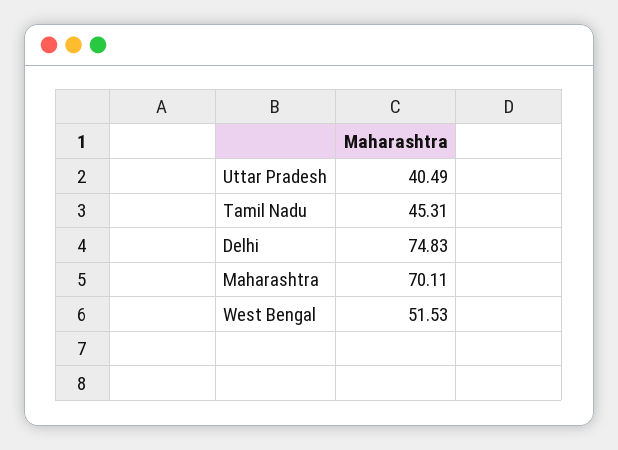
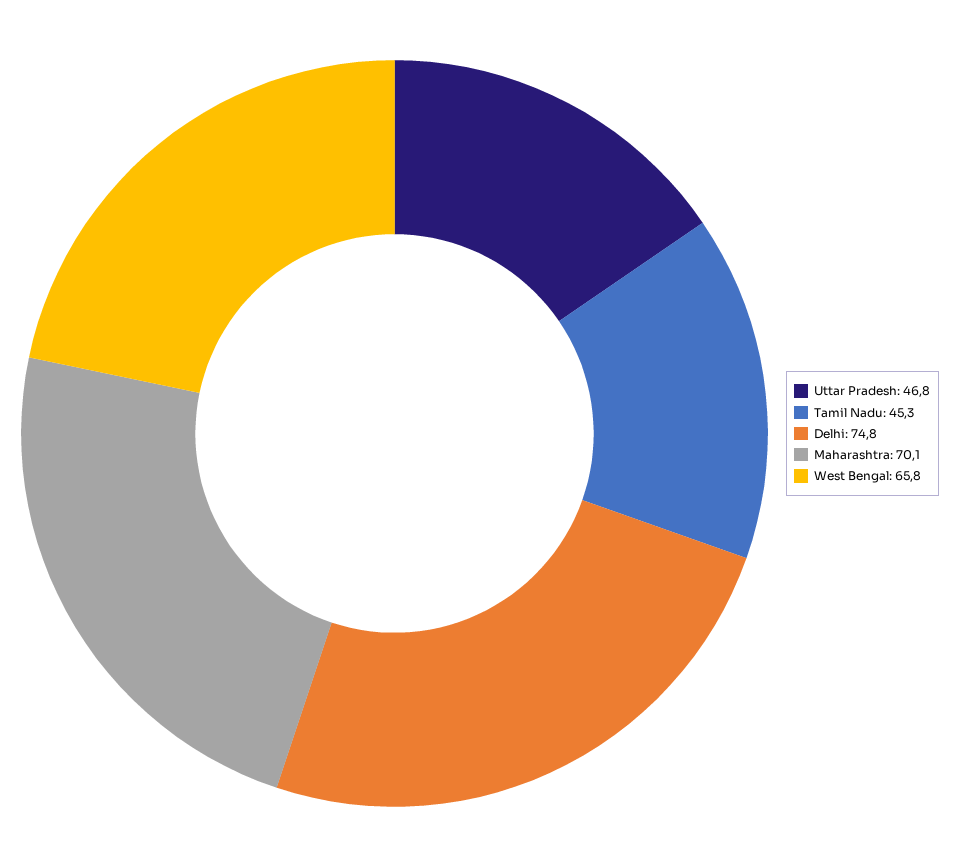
  {
-   "Uttar Pradesh": 40.49,
+   "Uttar Pradesh": 46.8,
    "Tamil Nadu": 45.31,
    "Delhi": 74.83,
    "Maharashtra": 70.11,
-   "West Bengal": 51.53
+   "West Bengal": 65.8
  }

